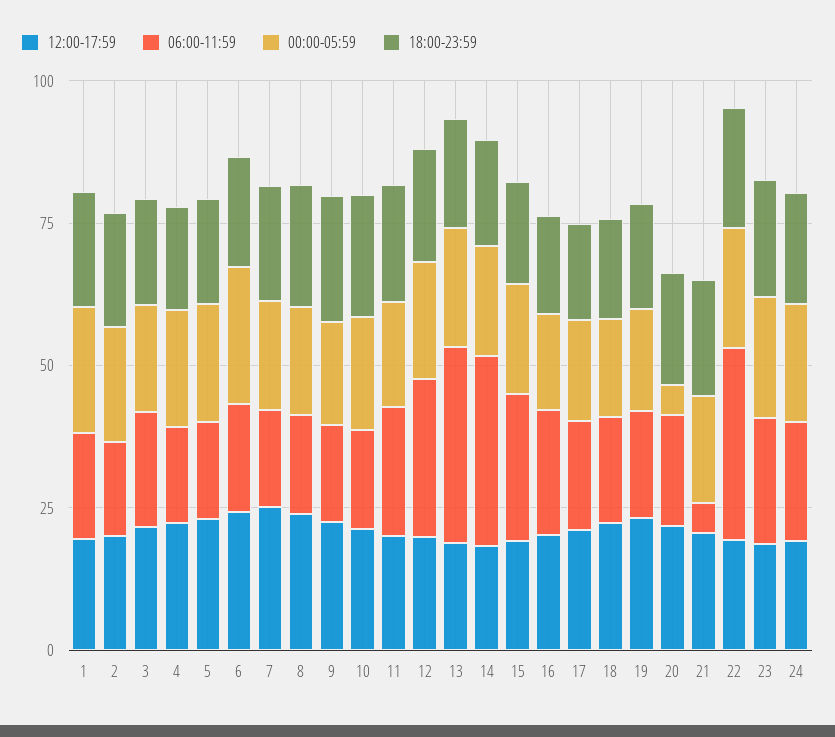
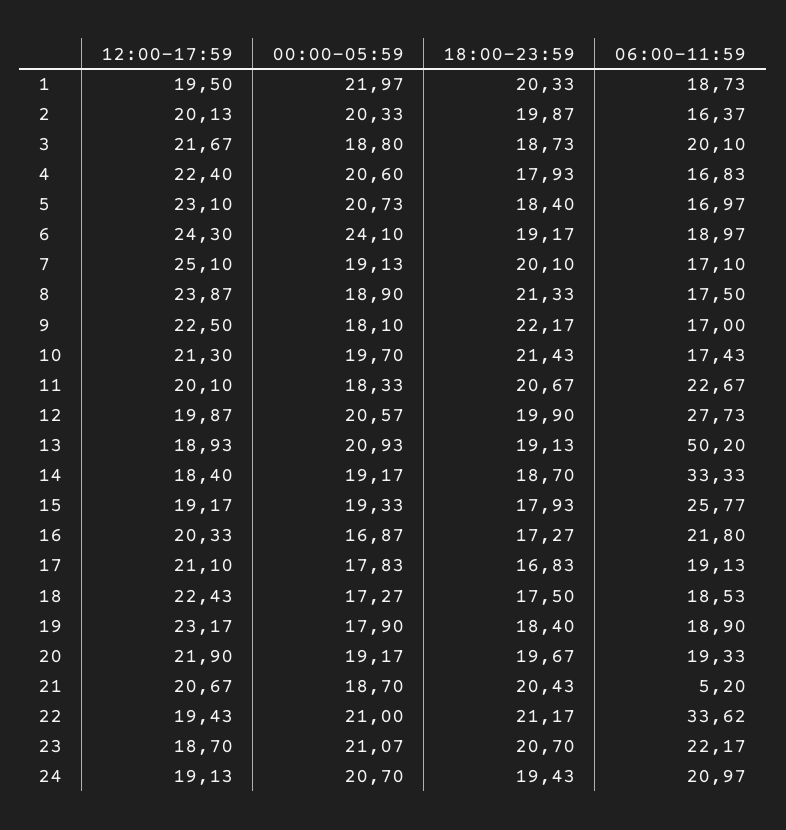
  {
    "12:00-17:59": {
      "1": 19.5,
      "2": 20.13,
      "3": 21.67,
      "4": 22.4,
      "5": 23.1,
      "6": 24.3,
      "7": 25.1,
      "8": 23.87,
      "9": 22.5,
      "10": 21.3,
      "11": 20.1,
      "12": 19.87,
      "13": 18.93,
      "14": 18.4,
      "15": 19.17,
      "16": 20.33,
      "17": 21.1,
      "18": 22.43,
      "19": 23.17,
      "20": 21.9,
      "21": 20.67,
      "22": 19.43,
      "23": 18.7,
      "24": 19.13
    },
    "06:00-11:59": {
      "1": 18.73,
      "2": 16.37,
      "3": 20.1,
      "4": 16.83,
      "5": 16.97,
      "6": 18.97,
      "7": 17.1,
      "8": 17.5,
      "9": 17,
      "10": 17.43,
      "11": 22.67,
      "12": 27.73,
-     "13": 35,
+     "13": 50.2,
      "14": 33.33,
      "15": 25.77,
      "16": 21.8,
      "17": 19.13,
      "18": 18.53,
      "19": 18.9,
      "20": 19.33,
      "21": 5.2,
      "22": 33.62,
      "23": 22.17,
      "24": 20.97
    },
    "00:00-05:59": {
      "1": 21.97,
      "2": 20.33,
      "3": 18.8,
      "4": 20.6,
      "5": 20.73,
      "6": 24.1,
      "7": 19.13,
      "8": 18.9,
      "9": 18.1,
      "10": 19.7,
      "11": 18.33,
      "12": 20.57,
      "13": 20.93,
      "14": 19.17,
      "15": 19.33,
      "16": 16.87,
      "17": 17.83,
      "18": 17.27,
      "19": 17.9,
-     "20": 5,
+     "20": 19.17,
      "21": 18.7,
      "22": 21,
      "23": 21.07,
      "24": 20.7
    },
    "18:00-23:59": {
      "1": 20.33,
      "2": 19.87,
      "3": 18.73,
      "4": 17.93,
      "5": 18.4,
      "6": 19.17,
      "7": 20.1,
      "8": 21.33,
      "9": 22.17,
      "10": 21.43,
      "11": 20.67,
      "12": 19.9,
      "13": 19.13,
      "14": 18.7,
      "15": 17.93,
      "16": 17.27,
      "17": 16.83,
      "18": 17.5,
      "19": 18.4,
      "20": 19.67,
      "21": 20.43,
      "22": 21.17,
      "23": 20.7,
      "24": 19.43
    }
  }

